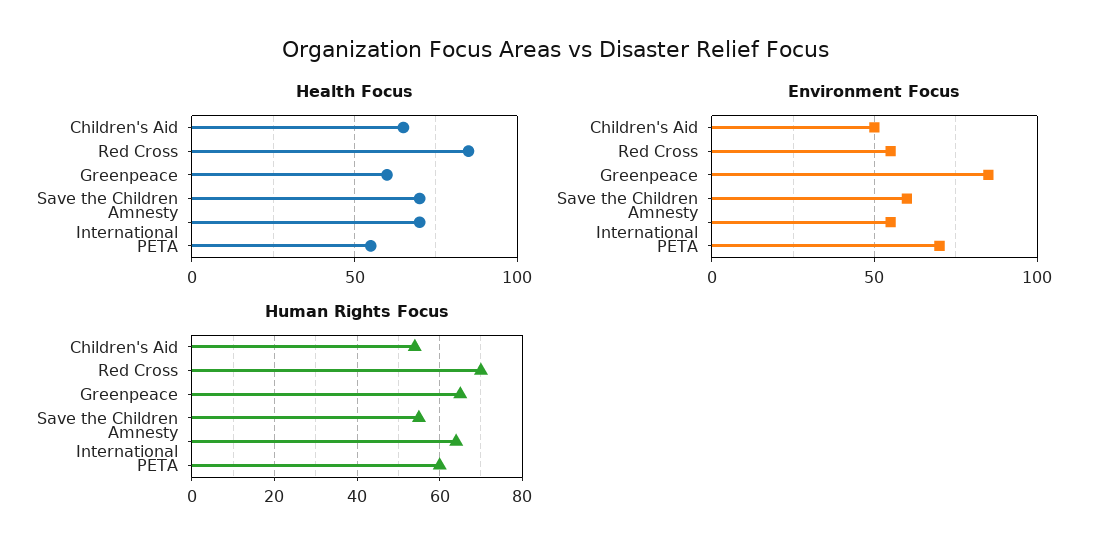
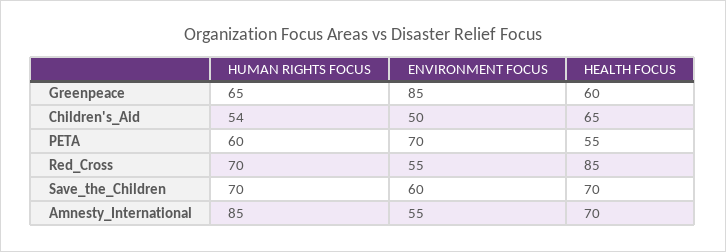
  {
    "Health Focus": {
      "Children's Aid": 65,
      "Red Cross": 85,
      "Greenpeace": 60,
      "Save the Children": 70,
      "Amnesty International": 70,
      "PETA": 55
    },
    "Environment Focus": {
      "Children's Aid": 50,
      "Red Cross": 55,
      "Greenpeace": 85,
      "Save the Children": 60,
      "Amnesty International": 55,
      "PETA": 70
    },
    "Human Rights Focus": {
      "Children's Aid": 54,
      "Red Cross": 70,
      "Greenpeace": 65,
-     "Save the Children": 55,
+     "Save the Children": 70,
-     "Amnesty International": 65,
+     "Amnesty International": 85,
      "PETA": 60
    }
  }

